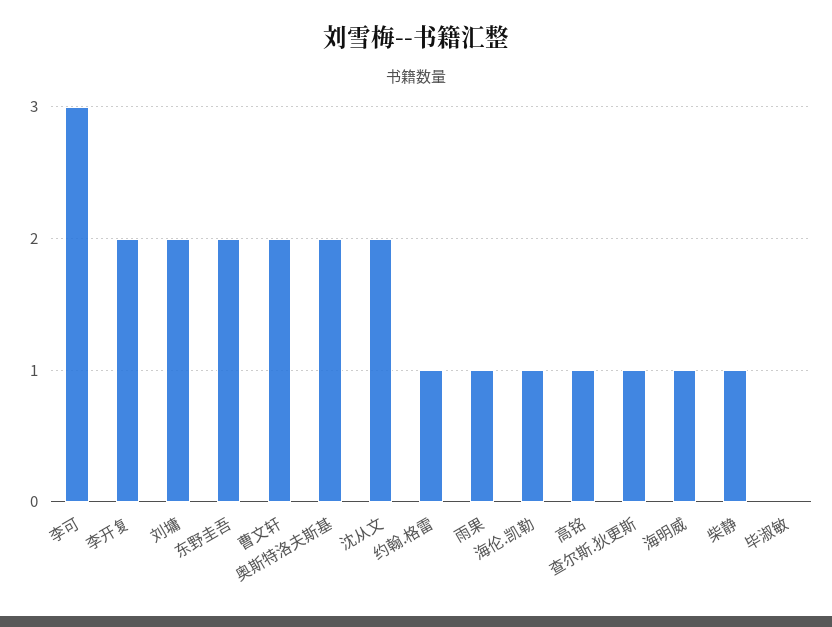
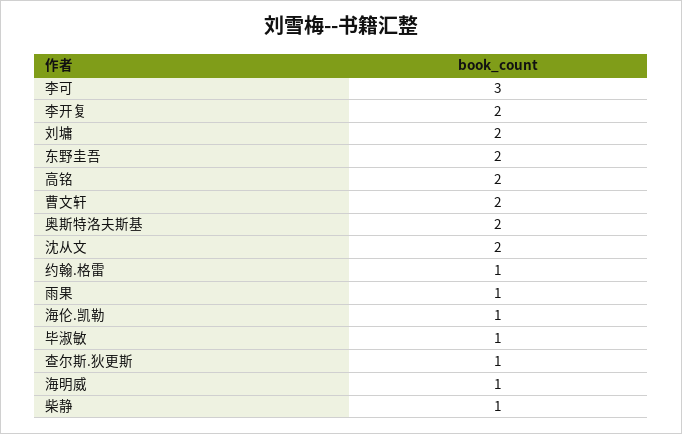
  {
    "李可": 3,
    "李开复": 2,
    "刘墉": 2,
    "东野圭吾": 2,
    "曹文轩": 2,
    "奥斯特洛夫斯基": 2,
    "沈从文": 2,
    "约翰.格雷": 1,
    "雨果": 1,
    "海伦.凯勒": 1,
-   "高铭": 1,
+   "高铭": 2,
    "查尔斯.狄更斯": 1,
    "海明威": 1,
    "柴静": 1,
-   "毕淑敏": 0
+   "毕淑敏": 1
  }

